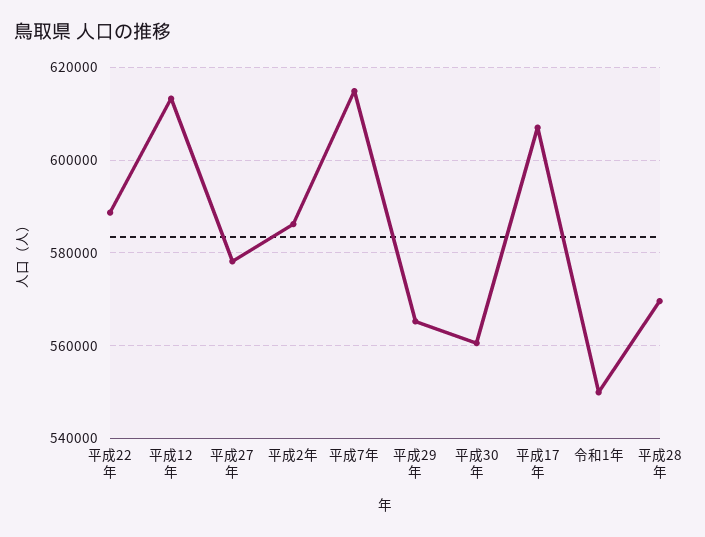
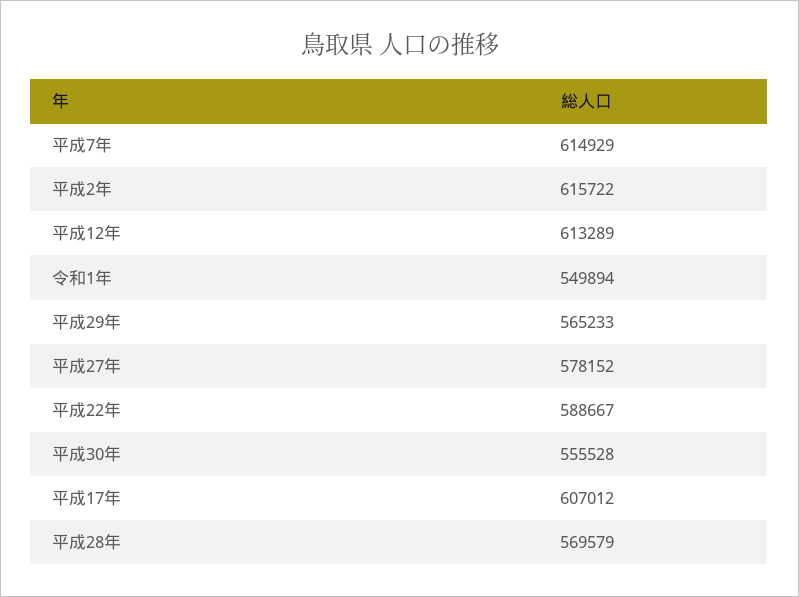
  {
    "平成22年": 588667,
    "平成12年": 613289,
    "平成27年": 578152,
-   "平成2年": 586000,
+   "平成2年": 615722,
    "平成7年": 614929,
    "平成29年": 565233,
-   "平成30年": 560000,
+   "平成30年": 555528,
    "平成17年": 607012,
    "令和1年": 549894,
    "平成28年": 569579
  }

